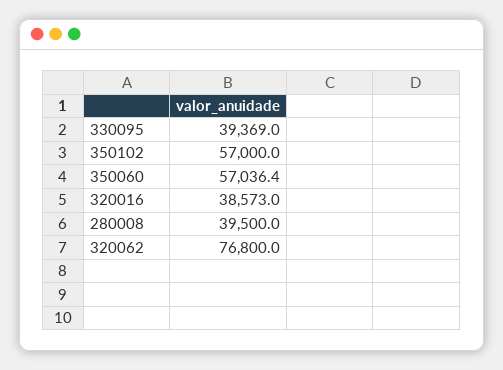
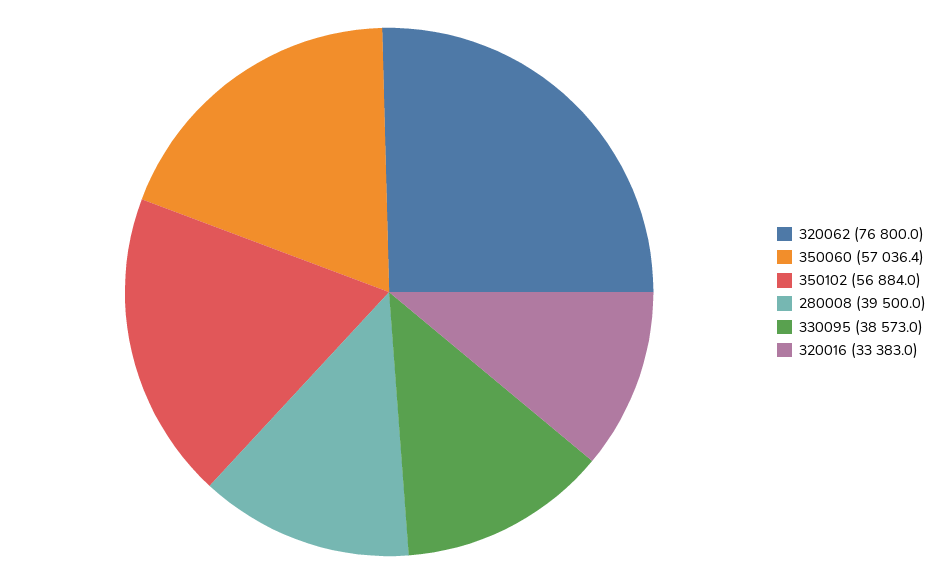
  {
-   "330095": 39369,
+   "330095": 38573,
-   "350102": 57000,
+   "350102": 56884,
    "350060": 57036.4,
-   "320016": 38573,
+   "320016": 33383,
    "280008": 39500,
    "320062": 76800
  }

